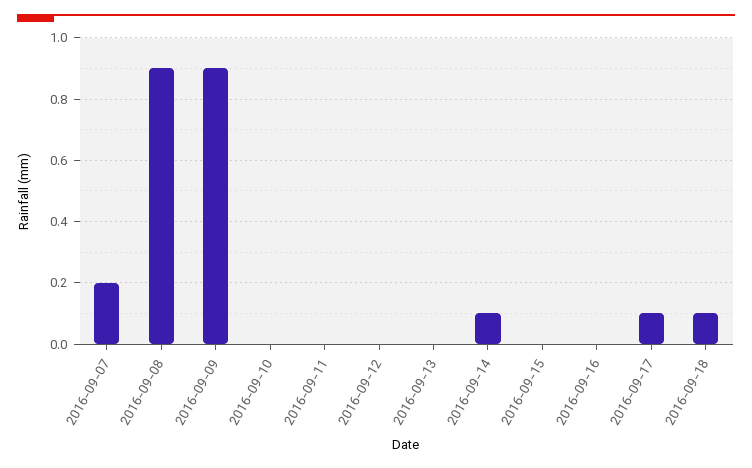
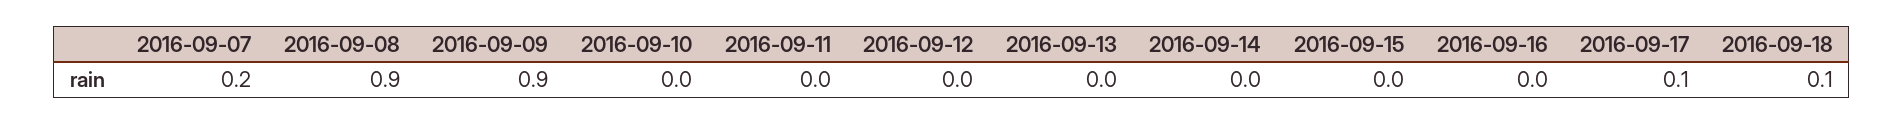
  {
    "2016-09-07": 0.2,
    "2016-09-08": 0.9,
    "2016-09-09": 0.9,
    "2016-09-10": 0,
    "2016-09-11": 0,
    "2016-09-12": 0,
    "2016-09-13": 0,
-   "2016-09-14": 0.1,
+   "2016-09-14": 0,
    "2016-09-15": 0,
    "2016-09-16": 0,
    "2016-09-17": 0.1,
    "2016-09-18": 0.1
  }

